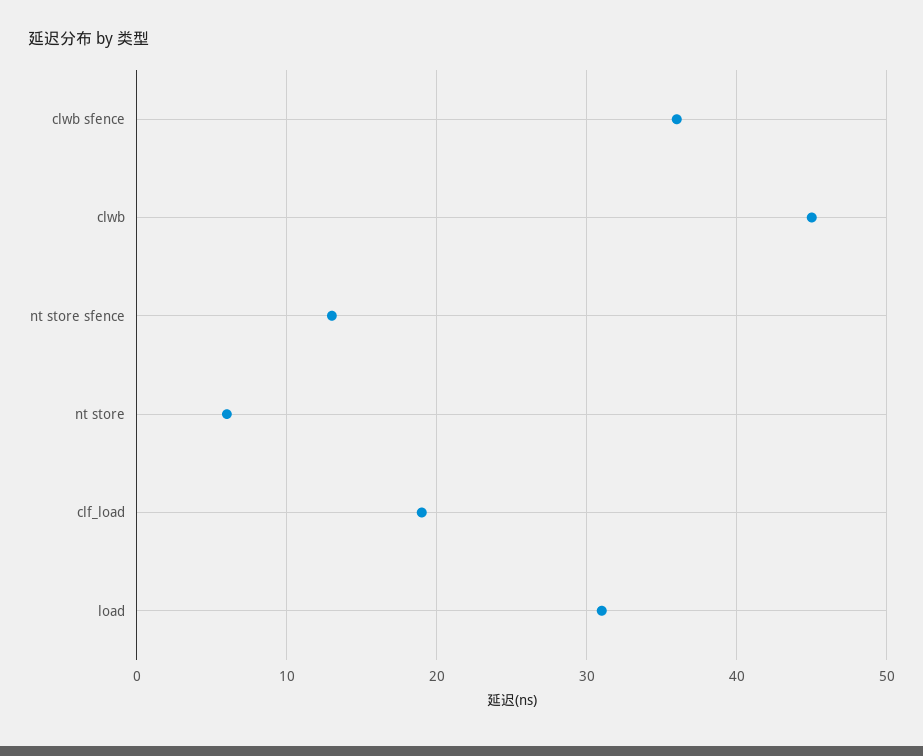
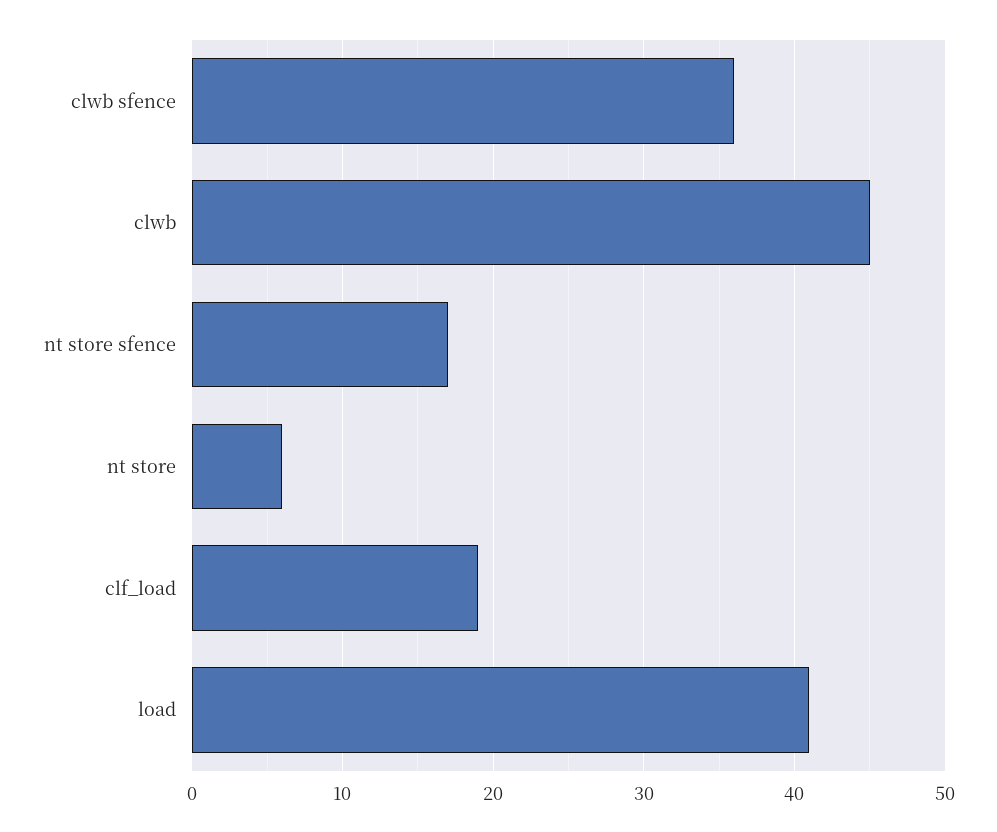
  {
    "clwb sfence": 36,
    "clwb": 45,
-   "nt store sfence": 13,
+   "nt store sfence": 17,
    "nt store": 6,
    "clf_load": 19,
-   "load": 31
+   "load": 41
  }

